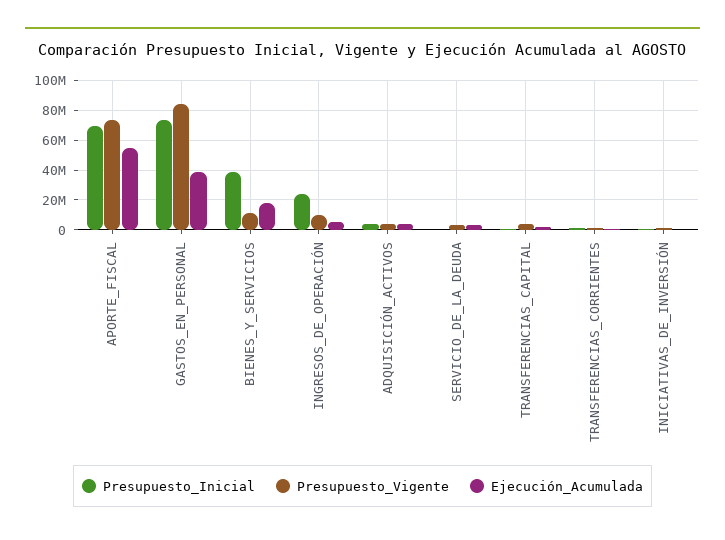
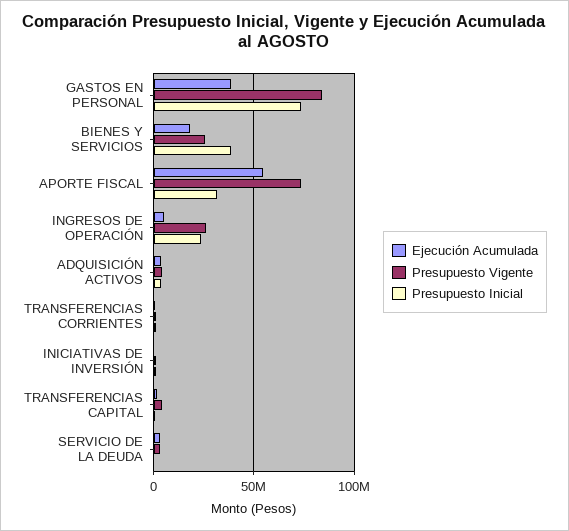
  {
    "Presupuesto_Inicial": {
-     "APORTE_FISCAL": 70000000,
+     "APORTE_FISCAL": 30000000,
      "GASTOS_EN_PERSONAL": 75000000,
      "BIENES_Y_SERVICIOS": 40000000,
      "INGRESOS_DE_OPERACIÓN": 25000000,
      "ADQUISICIÓN_ACTIVOS": 5000000,
      "SERVICIO_DE_LA_DEUDA": 0,
      "TRANSFERENCIAS_CAPITAL": 0,
      "TRANSFERENCIAS_CORRIENTES": 0,
      "INICIATIVAS_DE_INVERSIÓN": 0
    },
    "Presupuesto_Vigente": {
      "APORTE_FISCAL": 75000000,
      "GASTOS_EN_PERSONAL": 85000000,
-     "BIENES_Y_SERVICIOS": 10000000,
+     "BIENES_Y_SERVICIOS": 25000000,
-     "INGRESOS_DE_OPERACIÓN": 10000000,
+     "INGRESOS_DE_OPERACIÓN": 25000000,
      "ADQUISICIÓN_ACTIVOS": 5000000,
      "SERVICIO_DE_LA_DEUDA": 5000000,
      "TRANSFERENCIAS_CAPITAL": 5000000,
      "TRANSFERENCIAS_CORRIENTES": 0,
      "INICIATIVAS_DE_INVERSIÓN": 0
    },
    "Ejecución_Acumulada": {
      "APORTE_FISCAL": 55000000,
      "GASTOS_EN_PERSONAL": 40000000,
      "BIENES_Y_SERVICIOS": 20000000,
      "INGRESOS_DE_OPERACIÓN": 5000000,
      "ADQUISICIÓN_ACTIVOS": 5000000,
      "SERVICIO_DE_LA_DEUDA": 5000000,
      "TRANSFERENCIAS_CAPITAL": 0,
      "TRANSFERENCIAS_CORRIENTES": 0,
      "INICIATIVAS_DE_INVERSIÓN": 0
    }
  }

